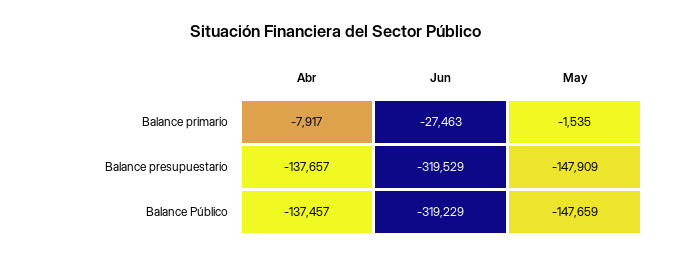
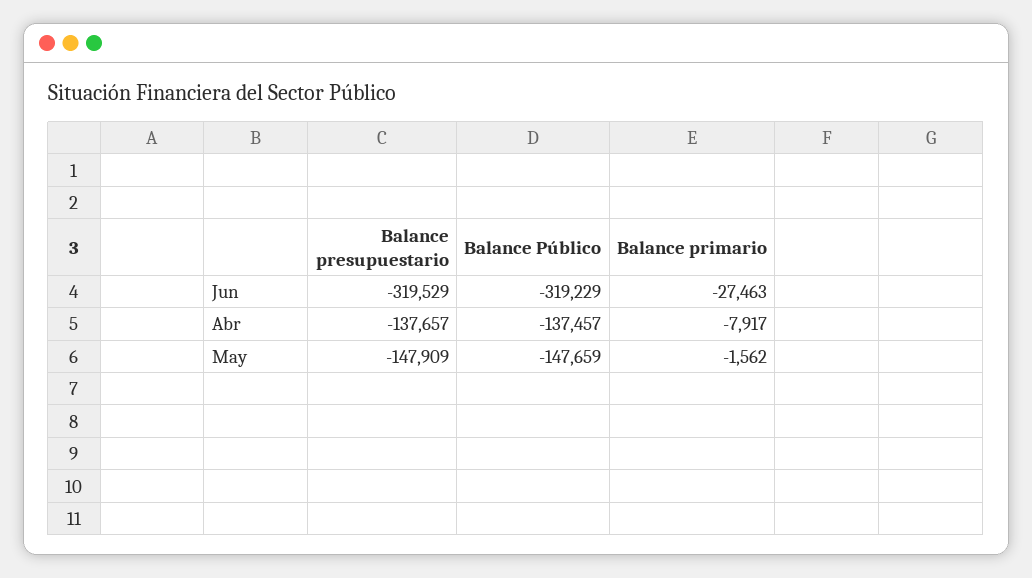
  {
    "Abr": {
      "Balance primario": -7917,
      "Balance presupuestario": -137657,
      "Balance Público": -137457
    },
    "Jun": {
      "Balance primario": -27463,
      "Balance presupuestario": -319529,
      "Balance Público": -319229
    },
    "May": {
-     "Balance primario": -1535,
+     "Balance primario": -1562,
      "Balance presupuestario": -147909,
      "Balance Público": -147659
    }
  }

